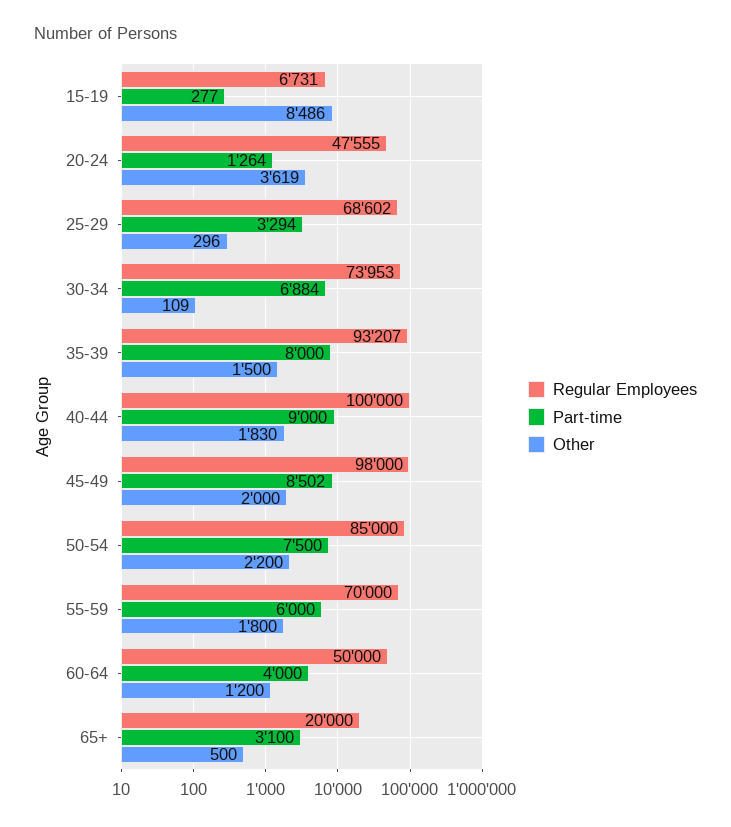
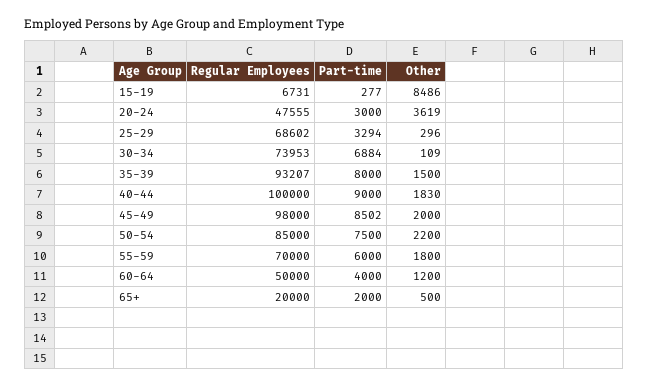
  {
    "Regular Employees": {
      "15-19": 6731,
      "20-24": 47555,
      "25-29": 68602,
      "30-34": 73953,
      "35-39": 93207,
      "40-44": 100000,
      "45-49": 98000,
      "50-54": 85000,
      "55-59": 70000,
      "60-64": 50000,
      "65+": 20000
    },
    "Part-time": {
      "15-19": 277,
-     "20-24": 1264,
+     "20-24": 3000,
      "25-29": 3294,
      "30-34": 6884,
      "35-39": 8000,
      "40-44": 9000,
      "45-49": 8502,
      "50-54": 7500,
      "55-59": 6000,
      "60-64": 4000,
-     "65+": 3100
+     "65+": 2000
    },
    "Other": {
      "15-19": 8486,
      "20-24": 3619,
      "25-29": 296,
      "30-34": 109,
      "35-39": 1500,
      "40-44": 1830,
      "45-49": 2000,
      "50-54": 2200,
      "55-59": 1800,
      "60-64": 1200,
      "65+": 500
    }
  }

